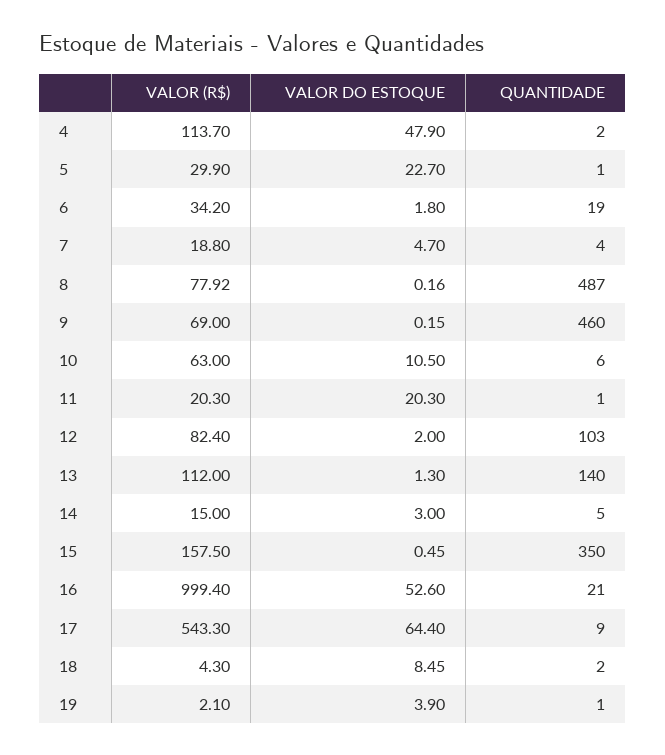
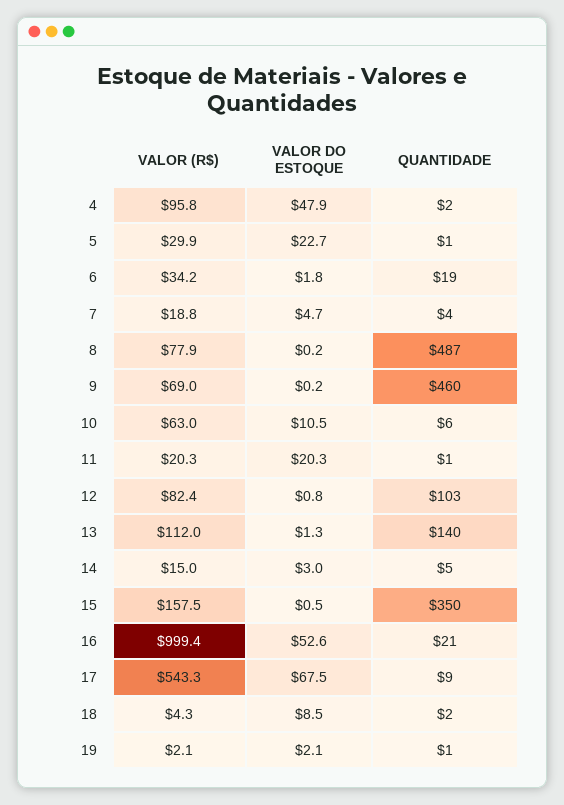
  {
    "VALOR (R$)": {
-     "4": 113.7,
+     "4": 95.8,
      "5": 29.9,
      "6": 34.2,
      "7": 18.8,
      "8": 77.92,
      "9": 69,
      "10": 63,
      "11": 20.3,
      "12": 82.4,
      "13": 112,
      "14": 15,
      "15": 157.5,
      "16": 999.4,
      "17": 543.3,
      "18": 4.3,
      "19": 2.1
    },
    "VALOR DO ESTOQUE": {
      "4": 47.9,
      "5": 22.7,
      "6": 1.8,
      "7": 4.7,
      "8": 0.16,
      "9": 0.15,
      "10": 10.5,
      "11": 20.3,
-     "12": 2,
+     "12": 0.8,
      "13": 1.3,
      "14": 3,
      "15": 0.45,
      "16": 52.6,
-     "17": 64.4,
+     "17": 67.5,
      "18": 8.45,
-     "19": 3.9
+     "19": 2.1
    },
    "QUANTIDADE": {
      "4": 2,
      "5": 1,
      "6": 19,
      "7": 4,
      "8": 487,
      "9": 460,
      "10": 6,
      "11": 1,
      "12": 103,
      "13": 140,
      "14": 5,
      "15": 350,
      "16": 21,
      "17": 9,
      "18": 2,
      "19": 1
    }
  }

